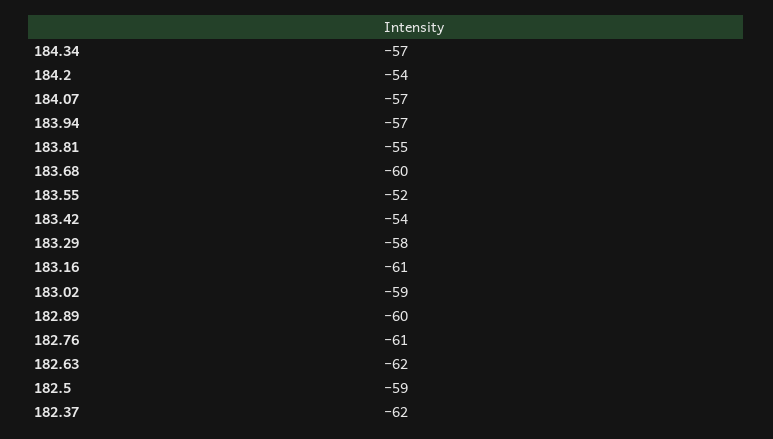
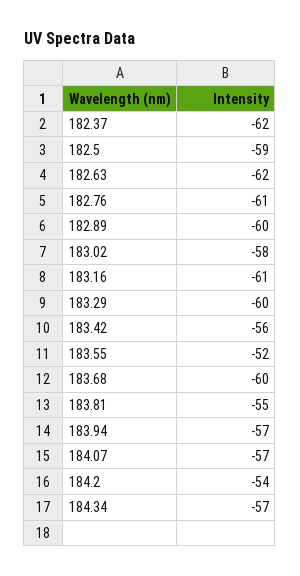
  {
    "184.34": -57,
    "184.2": -54,
    "184.07": -57,
    "183.94": -57,
    "183.81": -55,
    "183.68": -60,
    "183.55": -52,
-   "183.42": -54,
+   "183.42": -56,
-   "183.29": -58,
+   "183.29": -60,
    "183.16": -61,
-   "183.02": -59,
+   "183.02": -58,
    "182.89": -60,
    "182.76": -61,
    "182.63": -62,
    "182.5": -59,
    "182.37": -62
  }

